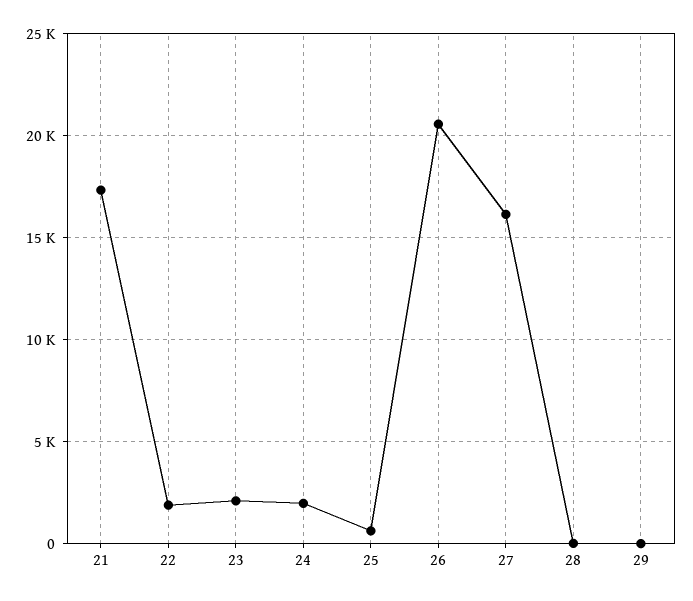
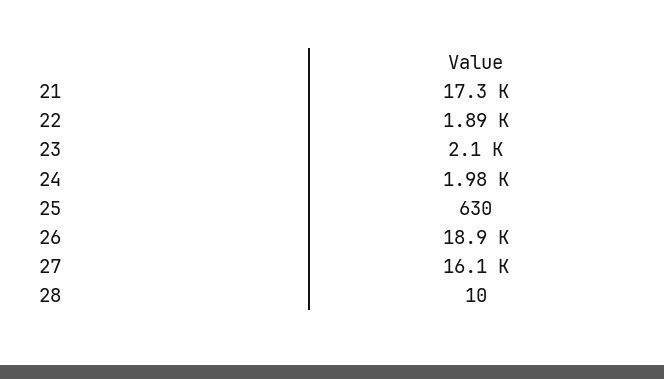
  {
    "21": 17300,
    "22": 1890,
    "23": 2100,
    "24": 1980,
    "25": 630,
-   "26": 20500,
+   "26": 18900,
    "27": 16100,
-   "28": 10,
+   "28": 10
-   "29": 0
  }

